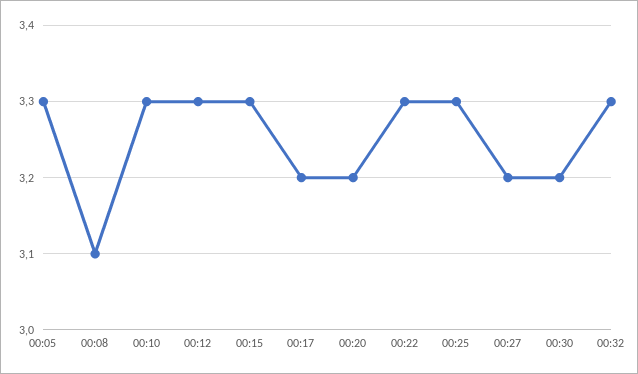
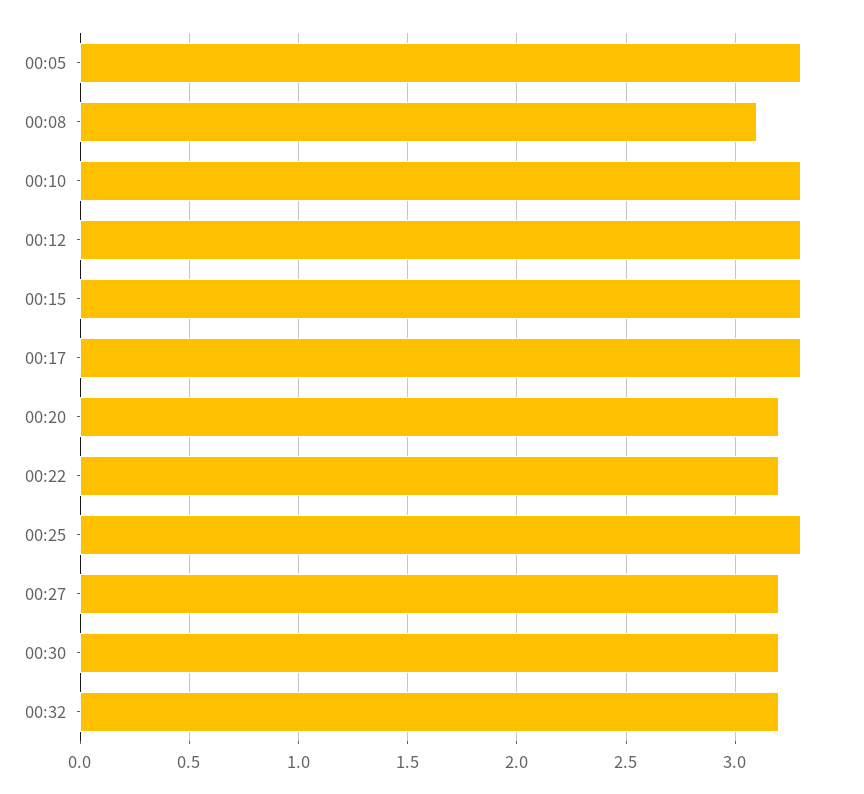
  {
    "00:05": 3.3,
    "00:08": 3.1,
    "00:10": 3.3,
    "00:12": 3.3,
    "00:15": 3.3,
-   "00:17": 3.2,
+   "00:17": 3.3,
    "00:20": 3.2,
-   "00:22": 3.3,
+   "00:22": 3.2,
    "00:25": 3.3,
    "00:27": 3.2,
    "00:30": 3.2,
-   "00:32": 3.3
+   "00:32": 3.2
  }

